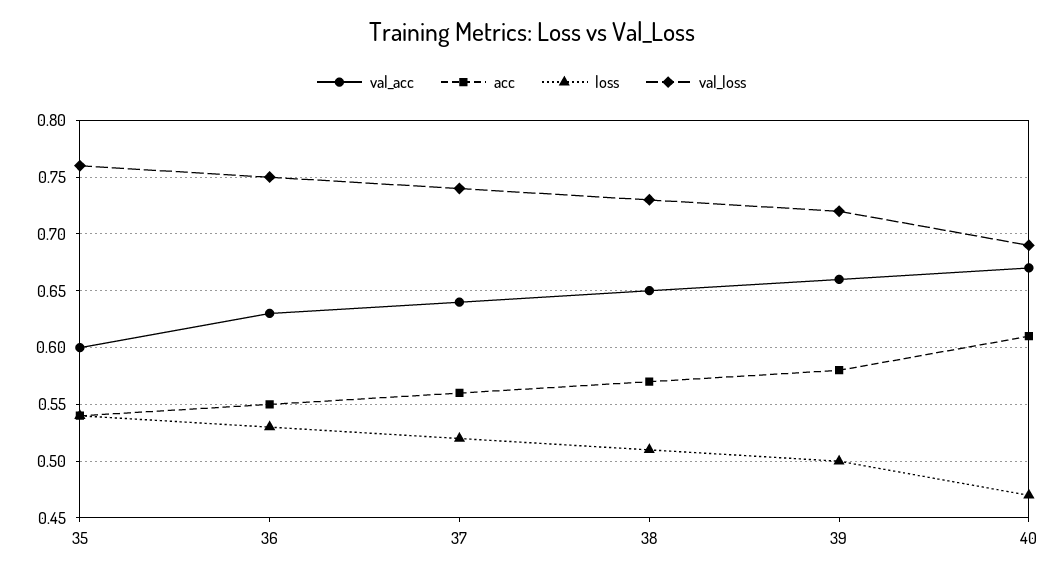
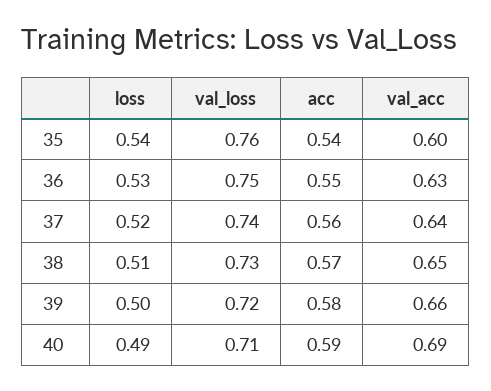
  {
    "val_acc": {
      "35": 0.6,
      "36": 0.63,
      "37": 0.64,
      "38": 0.65,
      "39": 0.66,
-     "40": 0.67
+     "40": 0.69
    },
    "acc": {
      "35": 0.54,
      "36": 0.55,
      "37": 0.56,
      "38": 0.57,
      "39": 0.58,
-     "40": 0.61
+     "40": 0.59
    },
    "loss": {
      "35": 0.54,
      "36": 0.53,
      "37": 0.52,
      "38": 0.51,
      "39": 0.5,
-     "40": 0.47
+     "40": 0.49
    },
    "val_loss": {
      "35": 0.76,
      "36": 0.75,
      "37": 0.74,
      "38": 0.73,
      "39": 0.72,
-     "40": 0.69
+     "40": 0.71
    }
  }

